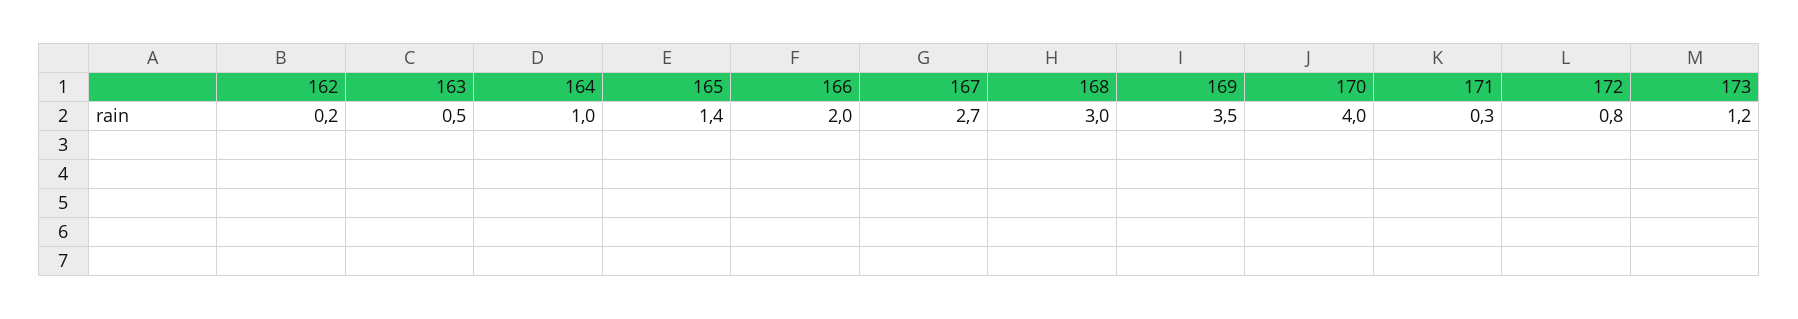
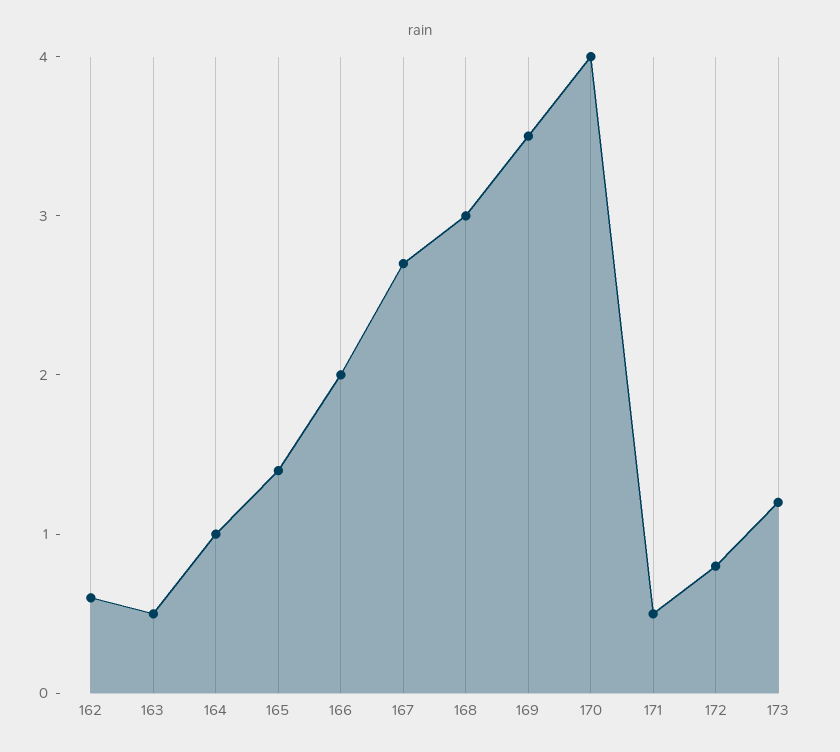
  {
-   "162": 0.2,
+   "162": 0.6,
    "163": 0.5,
    "164": 1,
    "165": 1.4,
    "166": 2,
    "167": 2.7,
    "168": 3,
    "169": 3.5,
    "170": 4,
-   "171": 0.3,
+   "171": 0.5,
    "172": 0.8,
    "173": 1.2
  }

